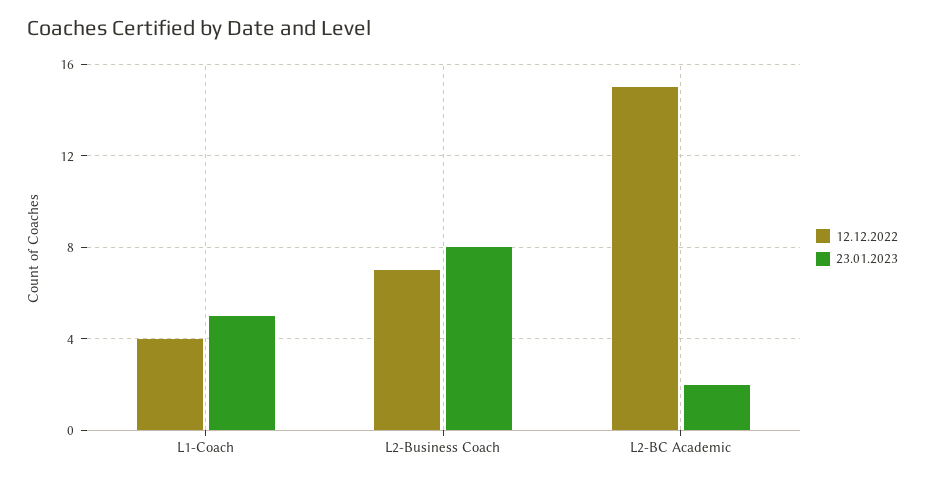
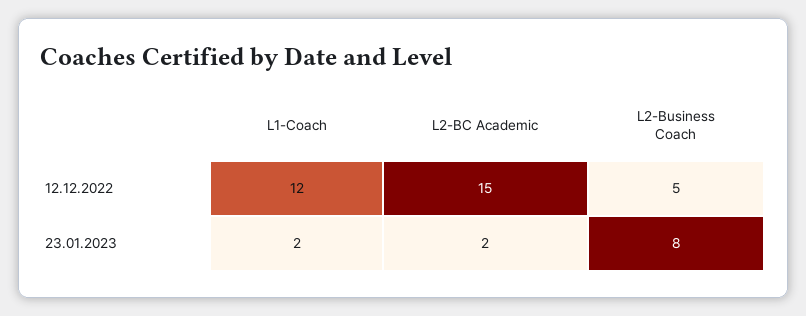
  {
    "12.12.2022": {
-     "L1-Coach": 4,
+     "L1-Coach": 12,
-     "L2-Business Coach": 7,
+     "L2-Business Coach": 5,
      "L2-BC Academic": 15
    },
    "23.01.2023": {
-     "L1-Coach": 5,
+     "L1-Coach": 2,
      "L2-Business Coach": 8,
      "L2-BC Academic": 2
    }
  }

